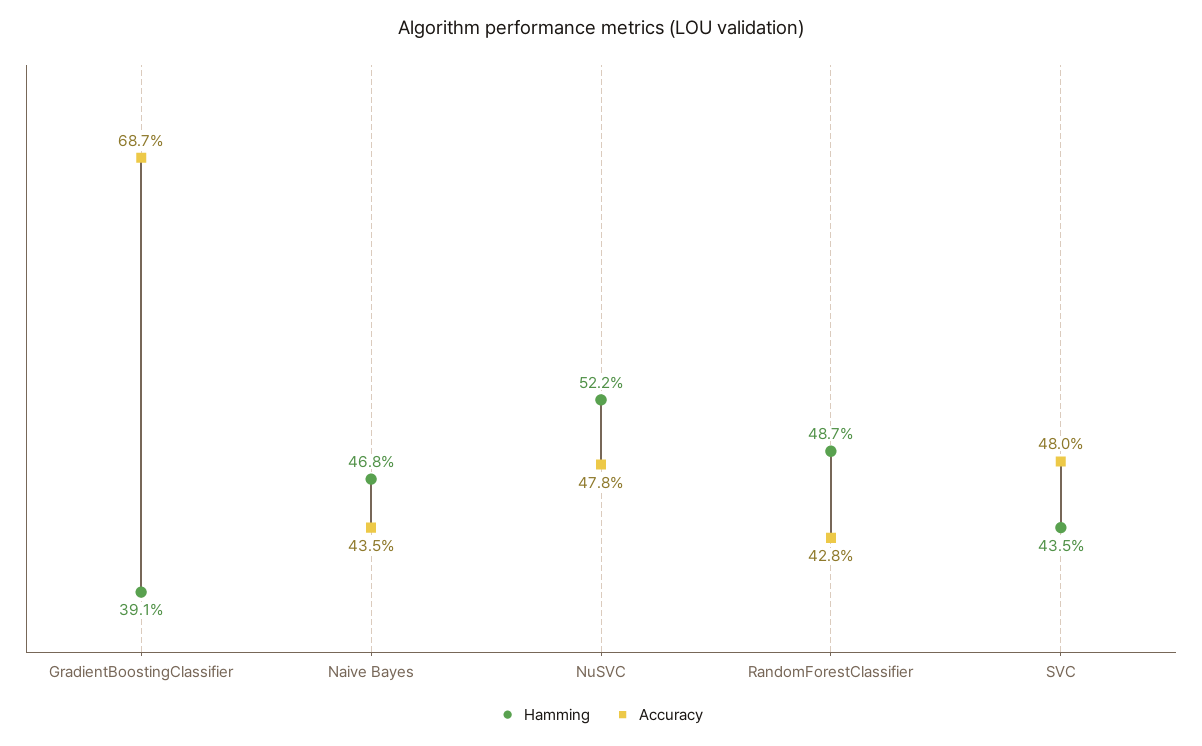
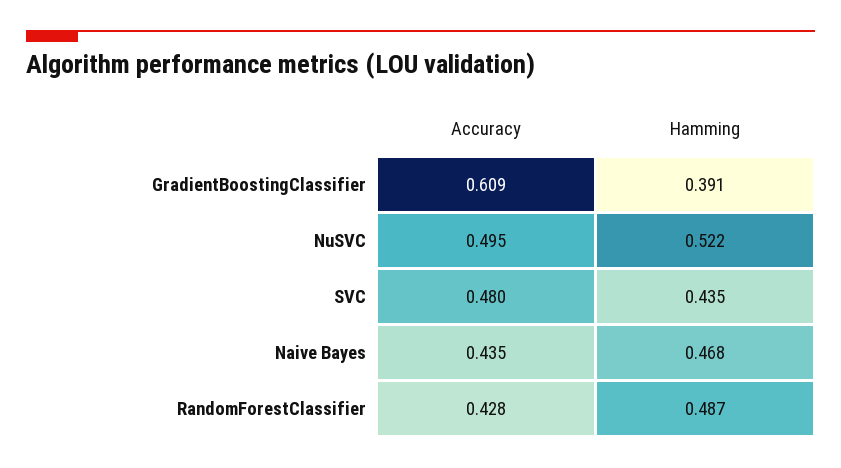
  {
    "Hamming": {
      "GradientBoostingClassifier": 0.391,
      "Naive Bayes": 0.468,
      "NuSVC": 0.522,
      "RandomForestClassifier": 0.487,
      "SVC": 0.435
    },
    "Accuracy": {
-     "GradientBoostingClassifier": 0.687,
+     "GradientBoostingClassifier": 0.609,
      "Naive Bayes": 0.435,
-     "NuSVC": 0.478,
+     "NuSVC": 0.495,
      "RandomForestClassifier": 0.428,
      "SVC": 0.48
    }
  }

